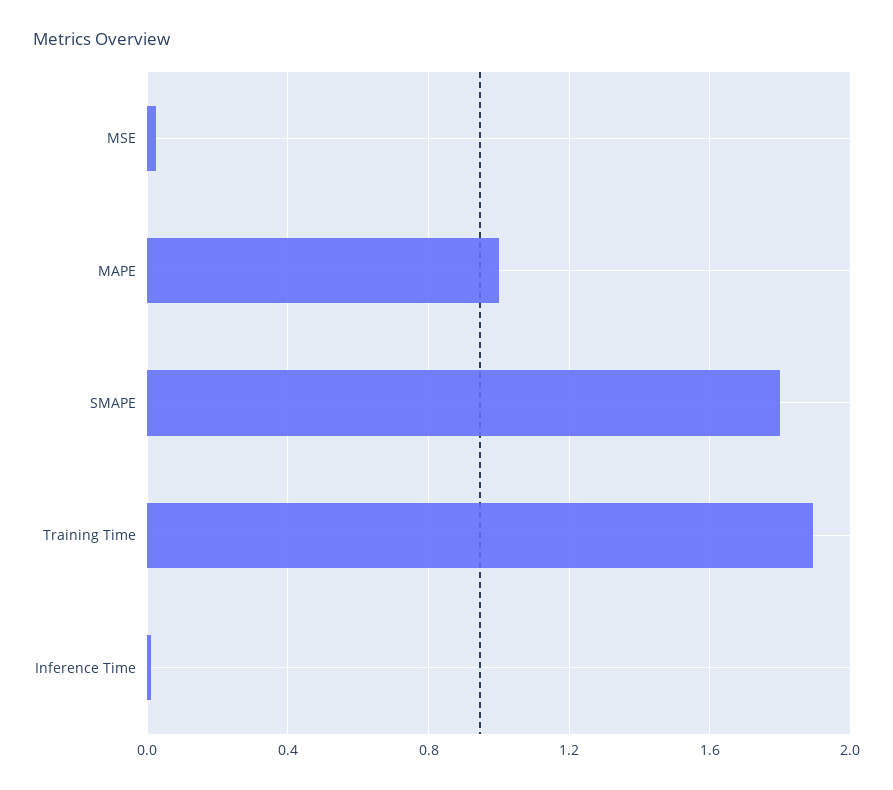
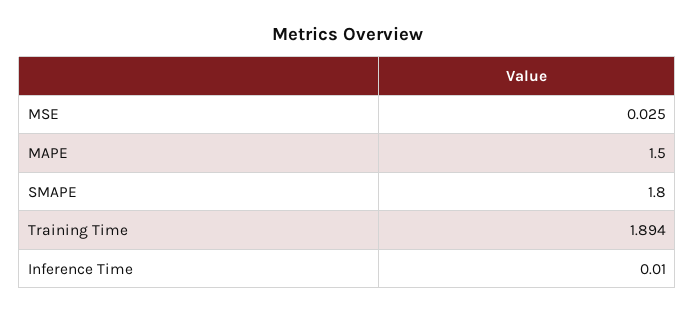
  {
    "MSE": 0.025,
-   "MAPE": 1,
+   "MAPE": 1.5,
    "SMAPE": 1.8,
    "Training Time": 1.894,
    "Inference Time": 0.01
  }

